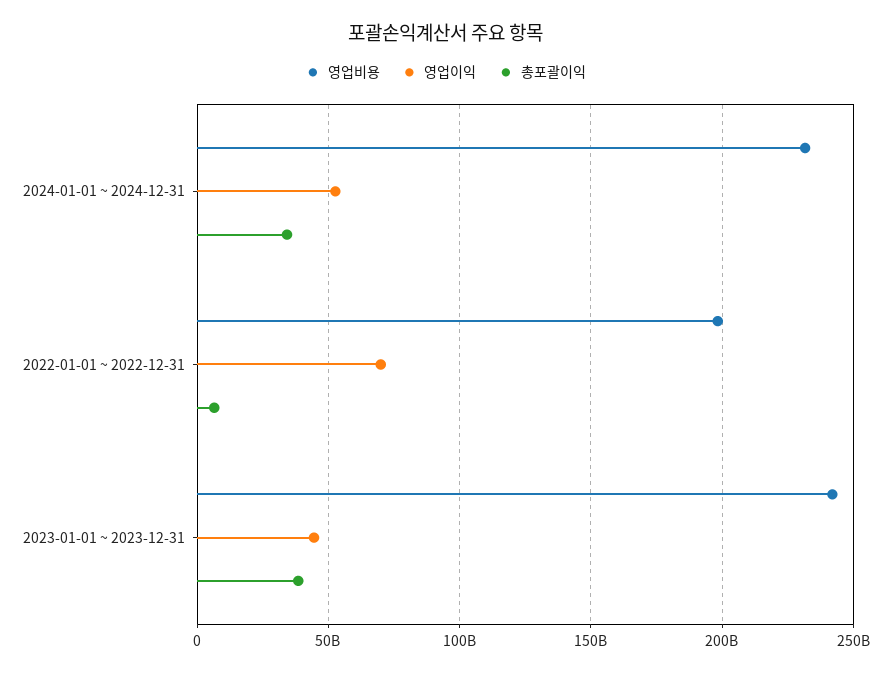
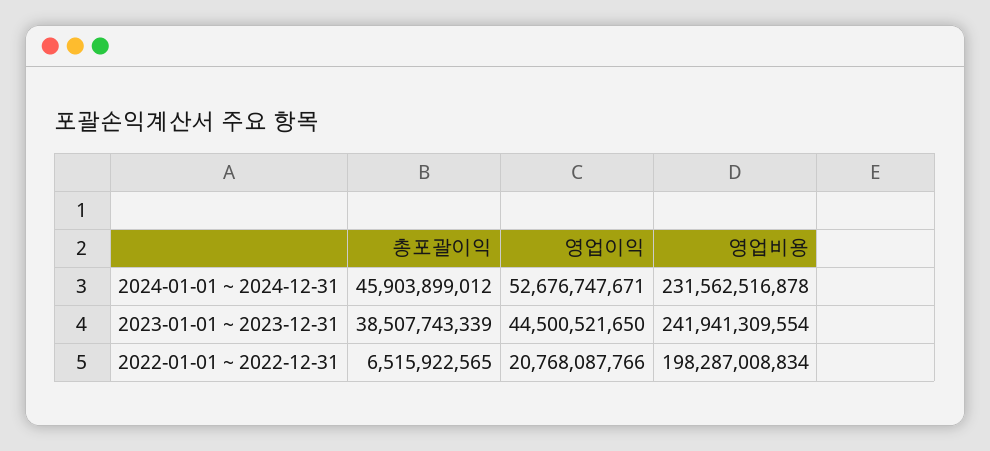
  {
    "영업비용": {
      "2024-01-01 ~ 2024-12-31": 231562516878,
      "2022-01-01 ~ 2022-12-31": 198287008834,
      "2023-01-01 ~ 2023-12-31": 241941309554
    },
    "영업이익": {
      "2024-01-01 ~ 2024-12-31": 52676747671,
-     "2022-01-01 ~ 2022-12-31": 70000000000,
+     "2022-01-01 ~ 2022-12-31": 20768087766,
      "2023-01-01 ~ 2023-12-31": 44500521650
    },
    "총포괄이익": {
-     "2024-01-01 ~ 2024-12-31": 35000000000,
+     "2024-01-01 ~ 2024-12-31": 45903899012,
      "2022-01-01 ~ 2022-12-31": 6515922565,
      "2023-01-01 ~ 2023-12-31": 38507743339
    }
  }

